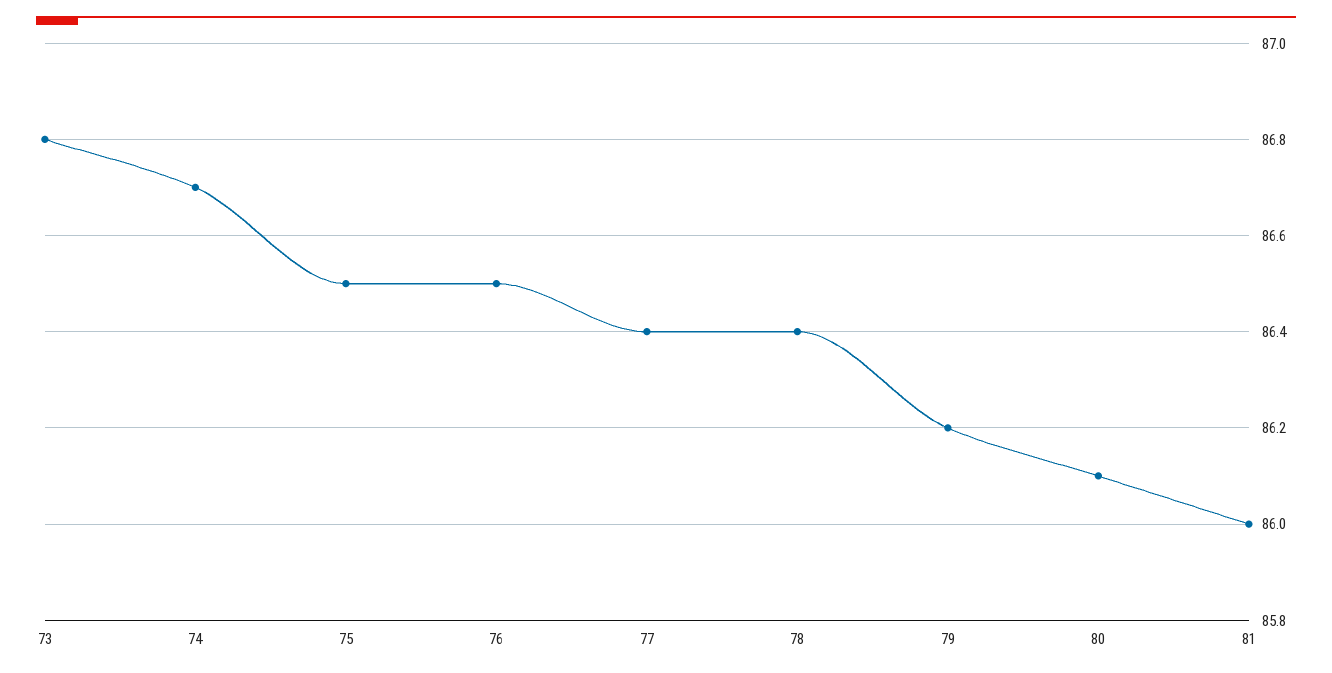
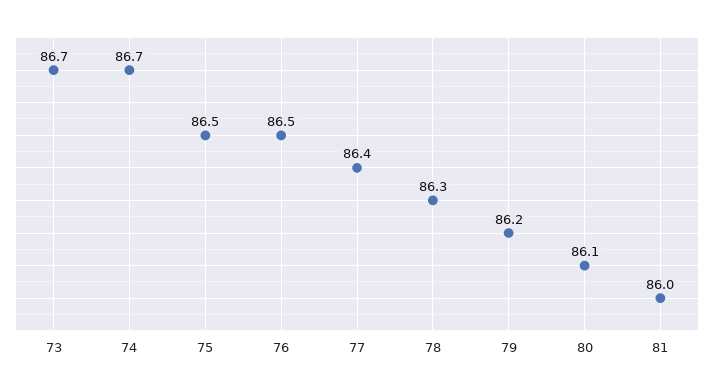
  {
-   "73": 86.8,
+   "73": 86.7,
    "74": 86.7,
    "75": 86.5,
    "76": 86.5,
    "77": 86.4,
-   "78": 86.4,
+   "78": 86.3,
    "79": 86.2,
    "80": 86.1,
    "81": 86
  }

